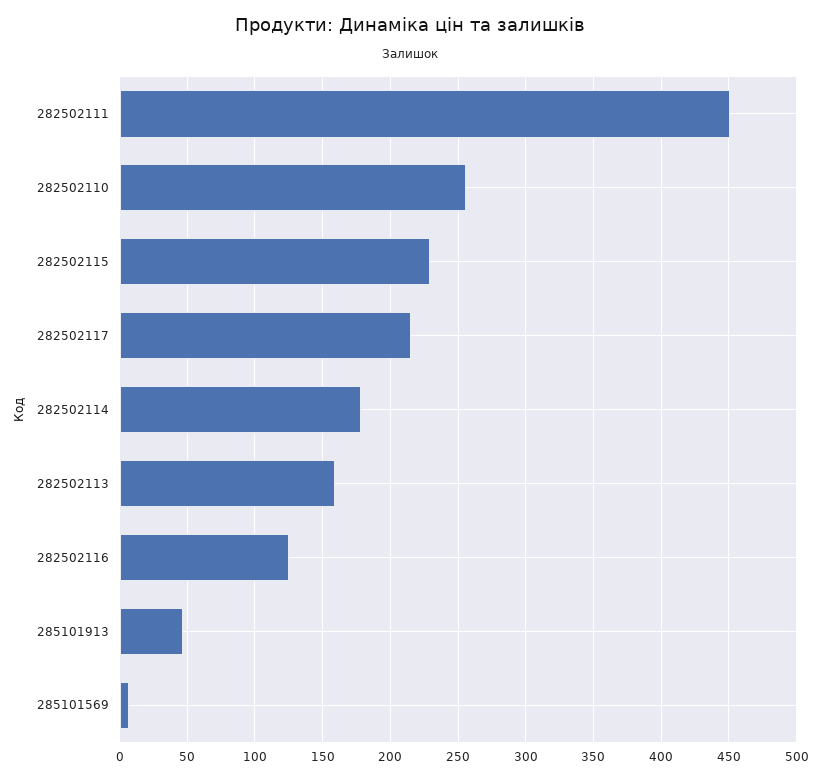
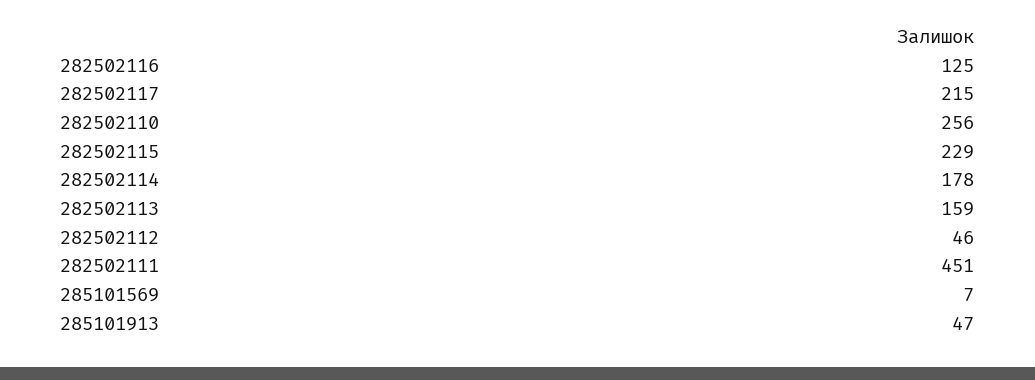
  {
    "282502111": 451,
    "282502110": 256,
    "282502115": 229,
    "282502117": 215,
    "282502114": 178,
    "282502113": 159,
    "282502116": 125,
    "285101913": 47,
-   "285101569": 7
+   "285101569": 7,
+   "282502112": 46
  }

